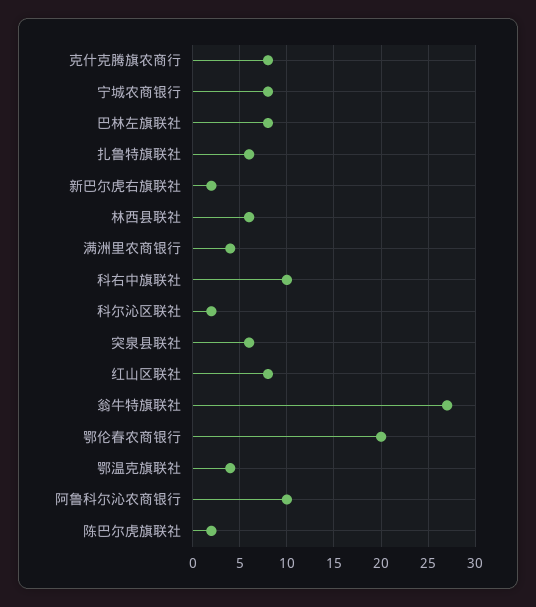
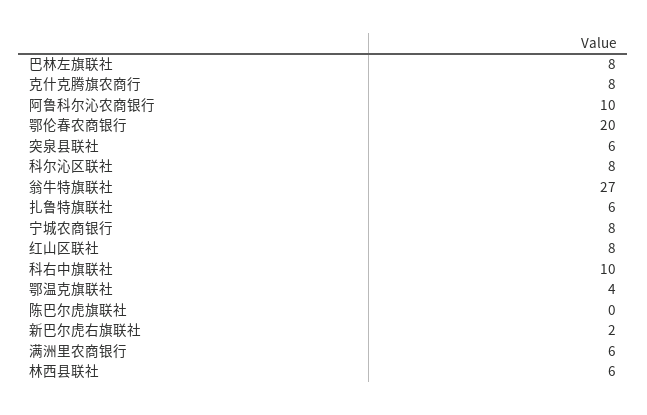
  {
    "克什克腾旗农商行": 8,
    "宁城农商银行": 8,
    "巴林左旗联社": 8,
    "扎鲁特旗联社": 6,
    "新巴尔虎右旗联社": 2,
    "林西县联社": 6,
-   "满洲里农商银行": 4,
+   "满洲里农商银行": 6,
    "科右中旗联社": 10,
-   "科尔沁区联社": 2,
+   "科尔沁区联社": 8,
    "突泉县联社": 6,
    "红山区联社": 8,
    "翁牛特旗联社": 27,
    "鄂伦春农商银行": 20,
    "鄂温克旗联社": 4,
    "阿鲁科尔沁农商银行": 10,
-   "陈巴尔虎旗联社": 2
+   "陈巴尔虎旗联社": 0
  }

